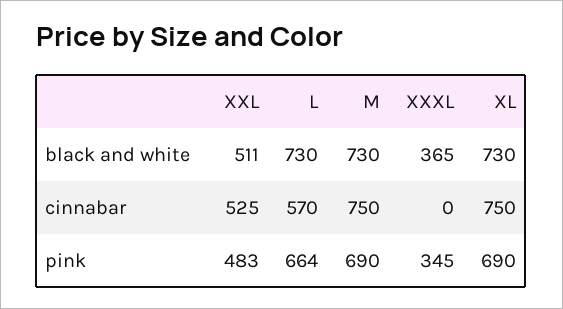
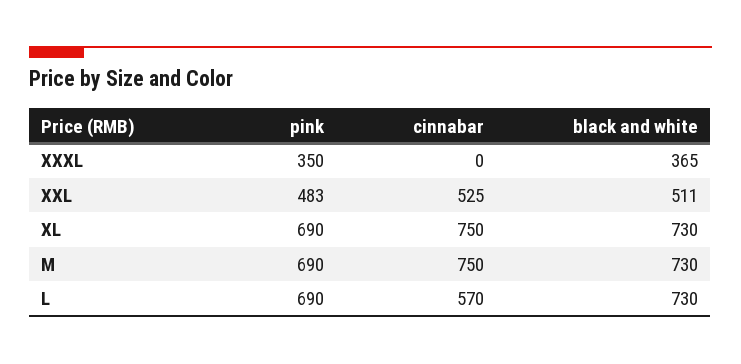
  {
    "XXL": {
      "black and white": 511,
      "cinnabar": 525,
      "pink": 483
    },
    "L": {
      "black and white": 730,
      "cinnabar": 570,
-     "pink": 664
+     "pink": 690
    },
    "M": {
      "black and white": 730,
      "cinnabar": 750,
      "pink": 690
    },
    "XXXL": {
      "black and white": 365,
      "cinnabar": 0,
-     "pink": 345
+     "pink": 350
    },
    "XL": {
      "black and white": 730,
      "cinnabar": 750,
      "pink": 690
    }
  }

